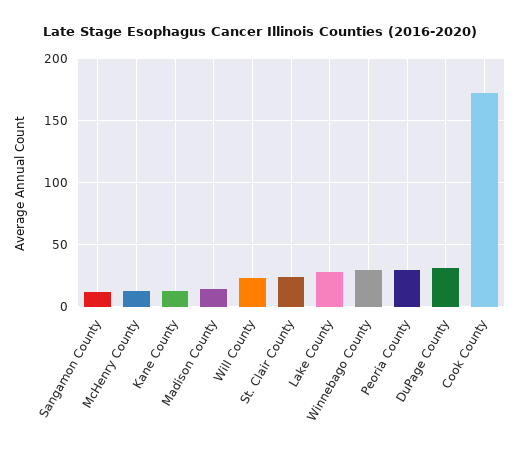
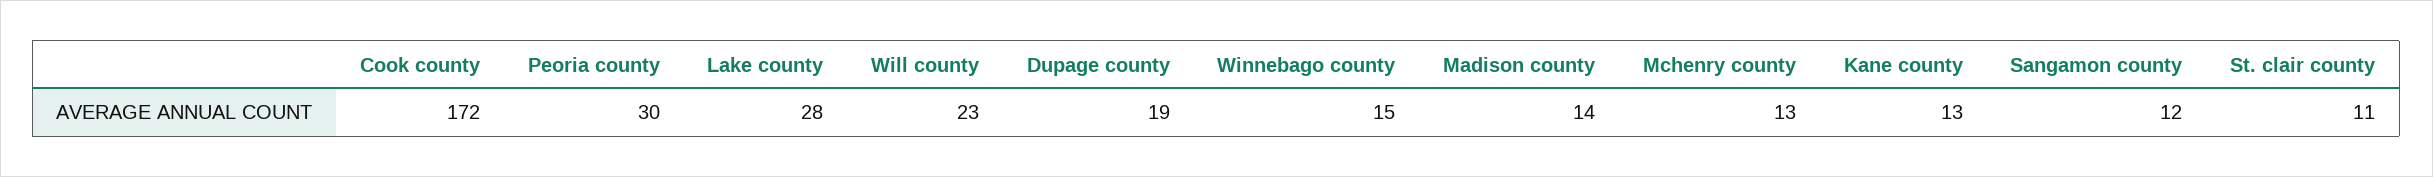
  {
    "Sangamon County": 12,
    "McHenry County": 13,
    "Kane County": 13,
    "Madison County": 14,
    "Will County": 23,
-   "St. Clair County": 25,
+   "St. Clair County": 11,
    "Lake County": 28,
-   "Winnebago County": 30,
+   "Winnebago County": 15,
    "Peoria County": 30,
-   "DuPage County": 30,
+   "DuPage County": 19,
    "Cook County": 172
  }

